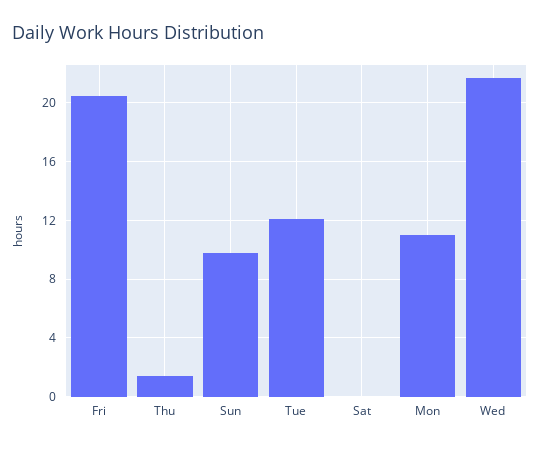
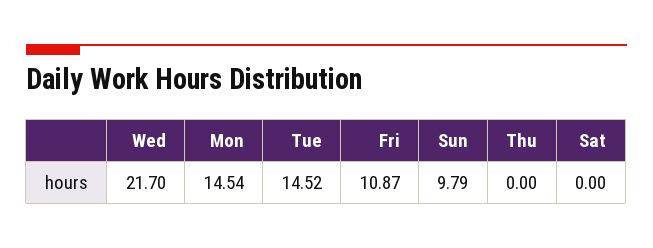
  {
-   "Fri": 20.5,
+   "Fri": 10.87,
-   "Thu": 1.5,
+   "Thu": 0,
    "Sun": 9.79,
-   "Tue": 12,
+   "Tue": 14.52,
    "Sat": 0,
-   "Mon": 11,
+   "Mon": 14.54,
    "Wed": 21.7
  }

